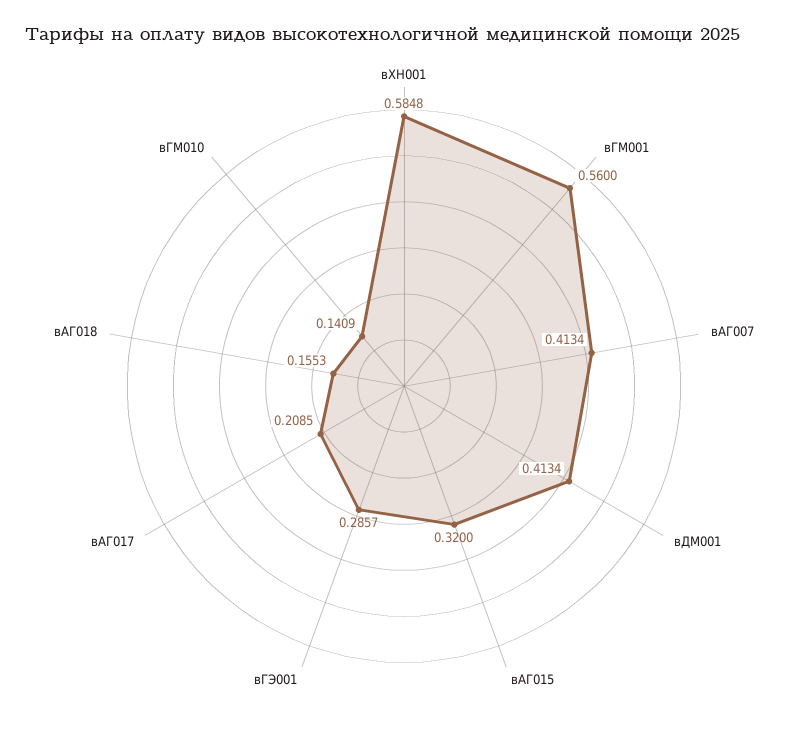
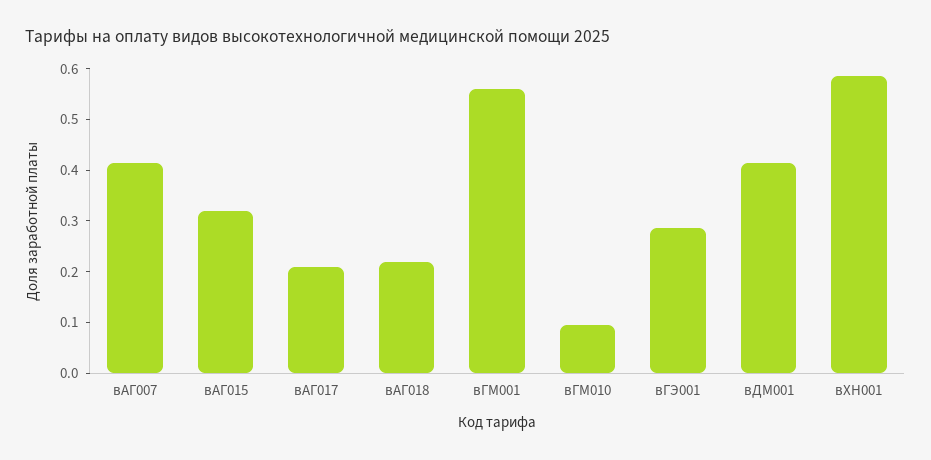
  {
    "вХН001": 0.5848,
    "вГМ001": 0.56,
    "вАГ007": 0.4134,
    "вДМ001": 0.4134,
    "вАГ015": 0.32,
    "вГЭ001": 0.2857,
    "вАГ017": 0.2085,
-   "вАГ018": 0.1553,
+   "вАГ018": 0.22,
-   "вГМ010": 0.1409
+   "вГМ010": 0.1
  }

